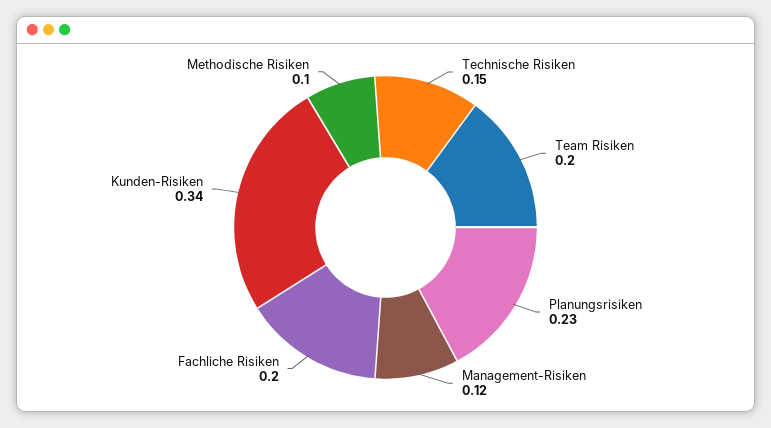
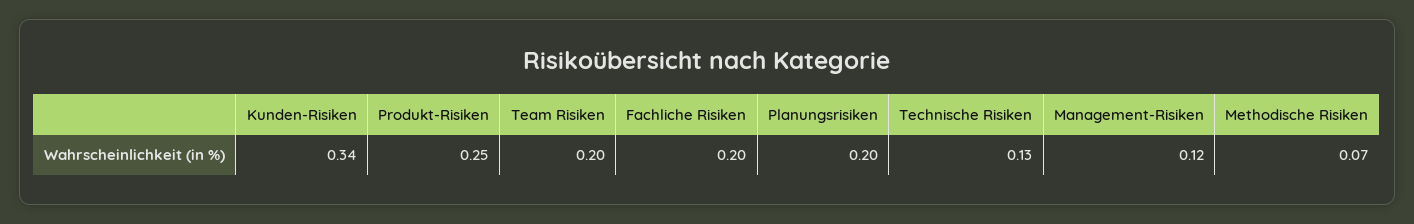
  {
-   "Technische Risiken": 0.15,
+   "Technische Risiken": 0.13,
    "Team Risiken": 0.2,
-   "Planungsrisiken": 0.23,
+   "Planungsrisiken": 0.2,
    "Management-Risiken": 0.12,
    "Fachliche Risiken": 0.2,
    "Kunden-Risiken": 0.34,
-   "Methodische Risiken": 0.1
+   "Methodische Risiken": 0.07,
+   "Produkt-Risiken": 0.25
  }

